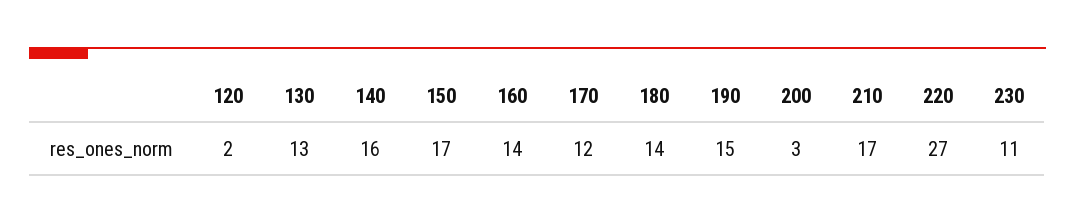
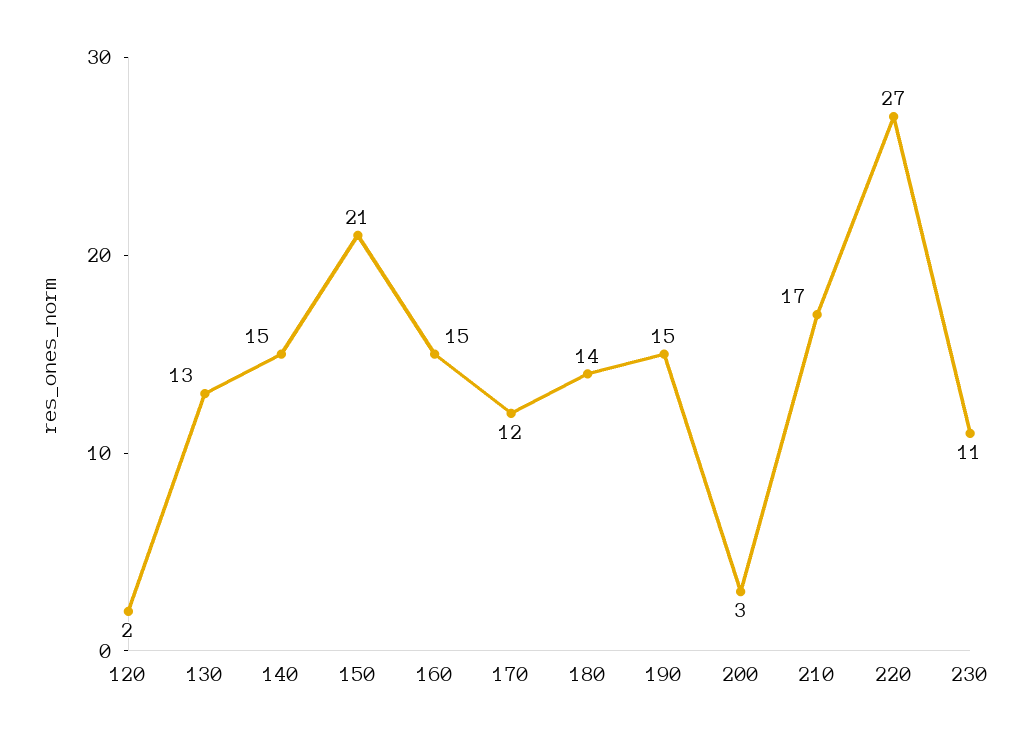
  {
    "120": 2,
    "130": 13,
-   "140": 16,
+   "140": 15,
-   "150": 17,
+   "150": 21,
-   "160": 14,
+   "160": 15,
    "170": 12,
    "180": 14,
    "190": 15,
    "200": 3,
    "210": 17,
    "220": 27,
    "230": 11
  }

